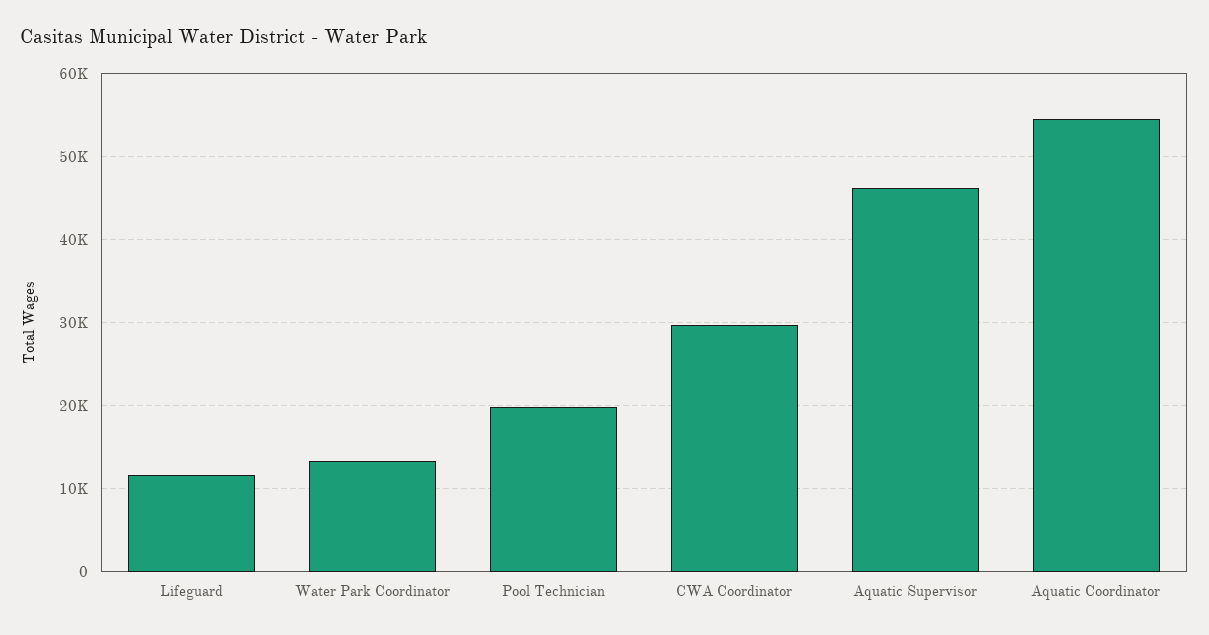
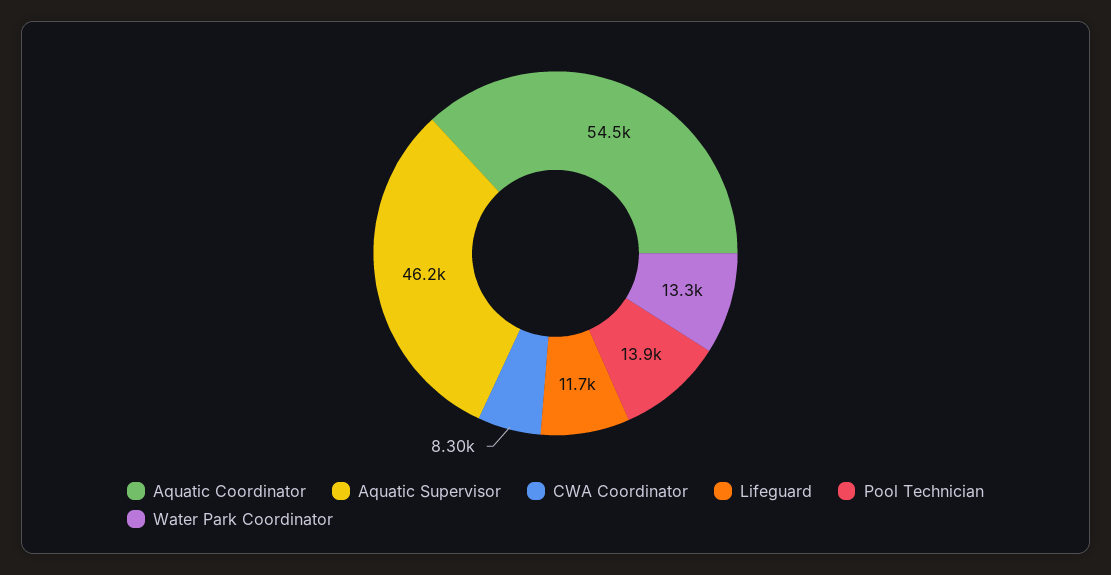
  {
    "Lifeguard": 11700,
    "Water Park Coordinator": 13300,
-   "Pool Technician": 20000,
+   "Pool Technician": 13900,
-   "CWA Coordinator": 30000,
+   "CWA Coordinator": 8300,
    "Aquatic Supervisor": 46200,
    "Aquatic Coordinator": 54500
  }

